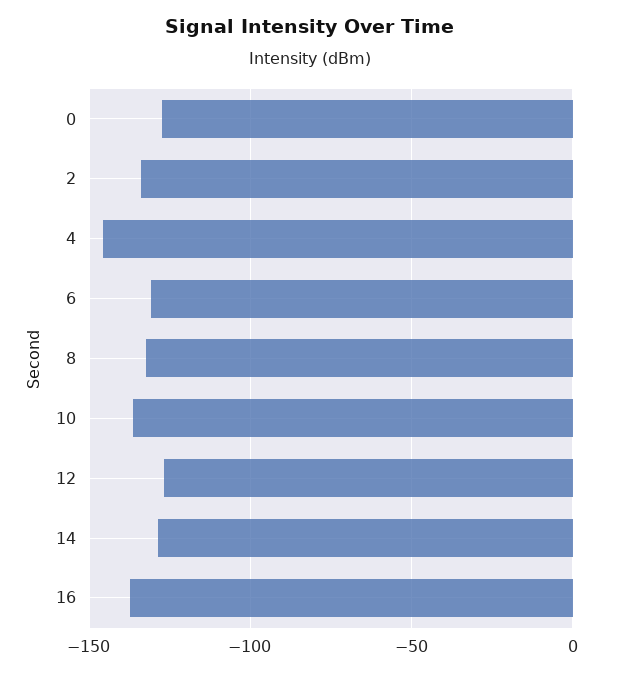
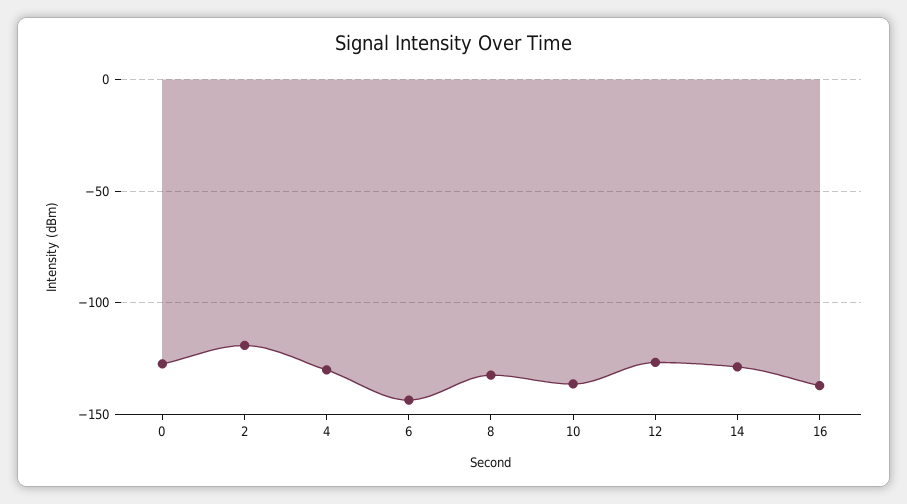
  {
    "0": -130,
-   "2": -135,
+   "2": -120,
-   "4": -145,
+   "4": -130,
-   "6": -130,
+   "6": -145,
    "8": -135,
    "10": -135,
    "12": -125,
    "14": -130,
    "16": -135
  }

